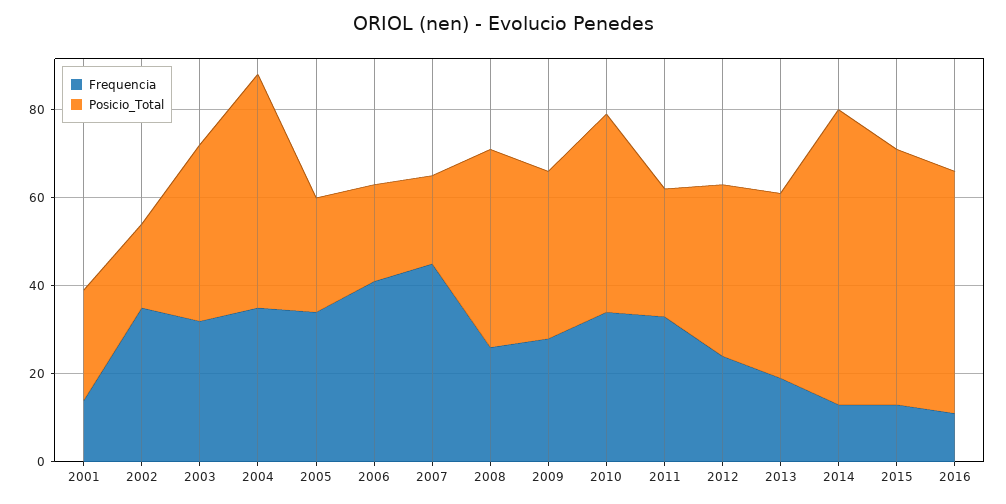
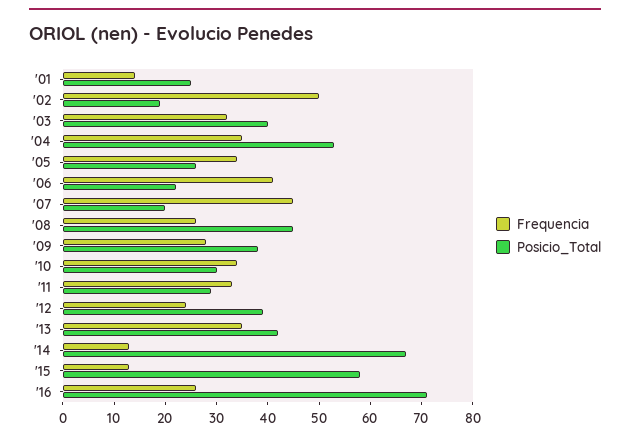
  {
    "Frequencia": {
      "2001": 15,
-     "2002": 35,
+     "2002": 50,
      "2003": 30,
      "2004": 35,
      "2005": 35,
      "2006": 40,
      "2007": 45,
      "2008": 25,
      "2009": 30,
      "2010": 35,
      "2011": 35,
      "2012": 25,
-     "2013": 20,
+     "2013": 35,
      "2014": 15,
      "2015": 15,
-     "2016": 10
+     "2016": 25
    },
    "Posicio_Total": {
      "2001": 25,
      "2002": 20,
      "2003": 40,
      "2004": 55,
      "2005": 25,
      "2006": 20,
      "2007": 20,
      "2008": 45,
      "2009": 40,
-     "2010": 45,
+     "2010": 30,
      "2011": 30,
      "2012": 40,
      "2013": 40,
      "2014": 65,
      "2015": 60,
-     "2016": 55
+     "2016": 70
    }
  }

